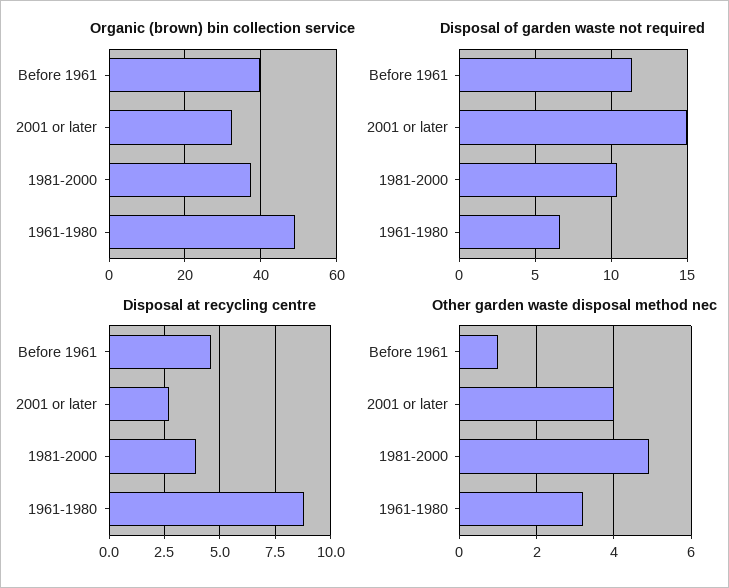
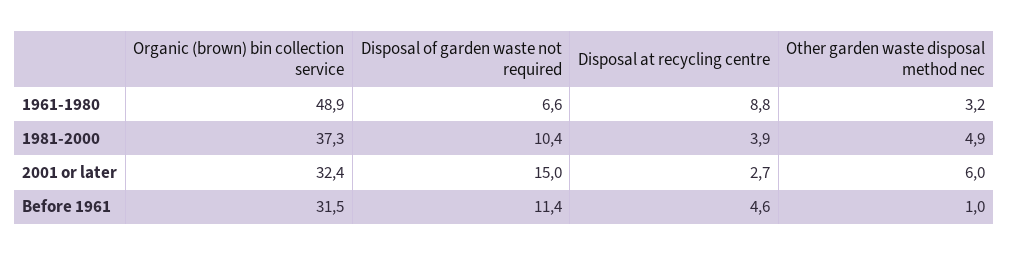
  {
    "Organic (brown) bin collection service": {
-     "Before 1961": 40,
+     "Before 1961": 31.5,
      "2001 or later": 32.4,
      "1981-2000": 37.3,
      "1961-1980": 48.9
    },
    "Disposal of garden waste not required": {
      "Before 1961": 11.4,
      "2001 or later": 15,
      "1981-2000": 10.4,
      "1961-1980": 6.6
    },
    "Disposal at recycling centre": {
      "Before 1961": 4.6,
      "2001 or later": 2.7,
      "1981-2000": 3.9,
      "1961-1980": 8.8
    },
    "Other garden waste disposal method nec": {
      "Before 1961": 1,
-     "2001 or later": 4,
+     "2001 or later": 6,
      "1981-2000": 4.9,
      "1961-1980": 3.2
    }
  }

